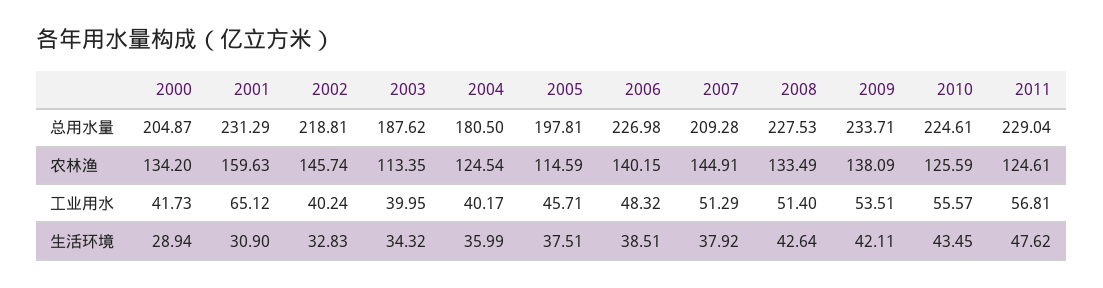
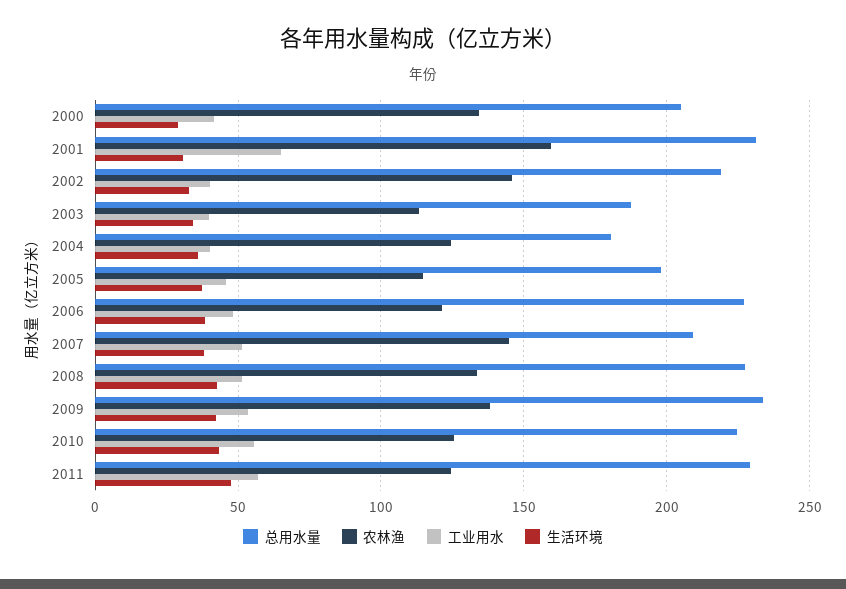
  {
    "总用水量": {
      "2000": 204.87,
      "2001": 231.29,
      "2002": 218.81,
      "2003": 187.62,
      "2004": 180.5,
      "2005": 197.81,
      "2006": 226.98,
      "2007": 209.28,
      "2008": 227.53,
      "2009": 233.71,
      "2010": 224.61,
      "2011": 229.04
    },
    "农林渔": {
      "2000": 134.2,
      "2001": 159.63,
      "2002": 145.74,
      "2003": 113.35,
      "2004": 124.54,
      "2005": 114.59,
-     "2006": 140.15,
+     "2006": 120,
      "2007": 144.91,
      "2008": 133.49,
      "2009": 138.09,
      "2010": 125.59,
      "2011": 124.61
    },
    "工业用水": {
      "2000": 41.73,
      "2001": 65.12,
      "2002": 40.24,
      "2003": 39.95,
      "2004": 40.17,
      "2005": 45.71,
      "2006": 48.32,
      "2007": 51.29,
      "2008": 51.4,
      "2009": 53.51,
      "2010": 55.57,
      "2011": 56.81
    },
    "生活环境": {
      "2000": 28.94,
      "2001": 30.9,
      "2002": 32.83,
      "2003": 34.32,
      "2004": 35.99,
      "2005": 37.51,
      "2006": 38.51,
      "2007": 37.92,
      "2008": 42.64,
      "2009": 42.11,
      "2010": 43.45,
      "2011": 47.62
    }
  }

